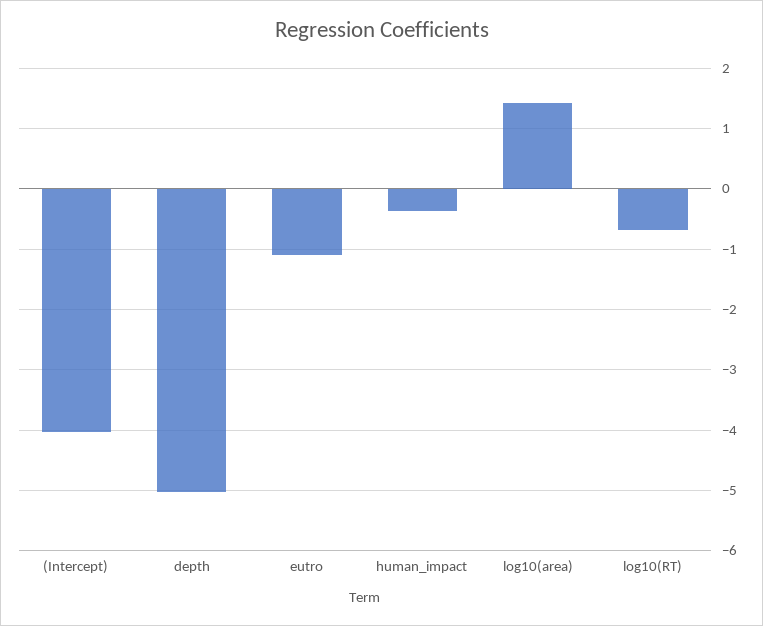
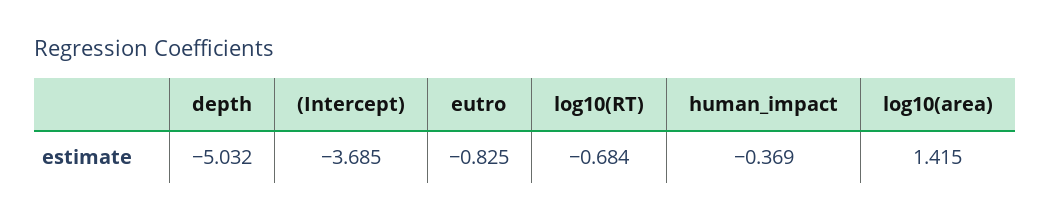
  {
-   "(Intercept)": -4,
+   "(Intercept)": -3.685,
    "depth": -5.032,
-   "eutro": -1.1,
+   "eutro": -0.825,
    "human_impact": -0.369,
    "log10(area)": 1.415,
    "log10(RT)": -0.684
  }

